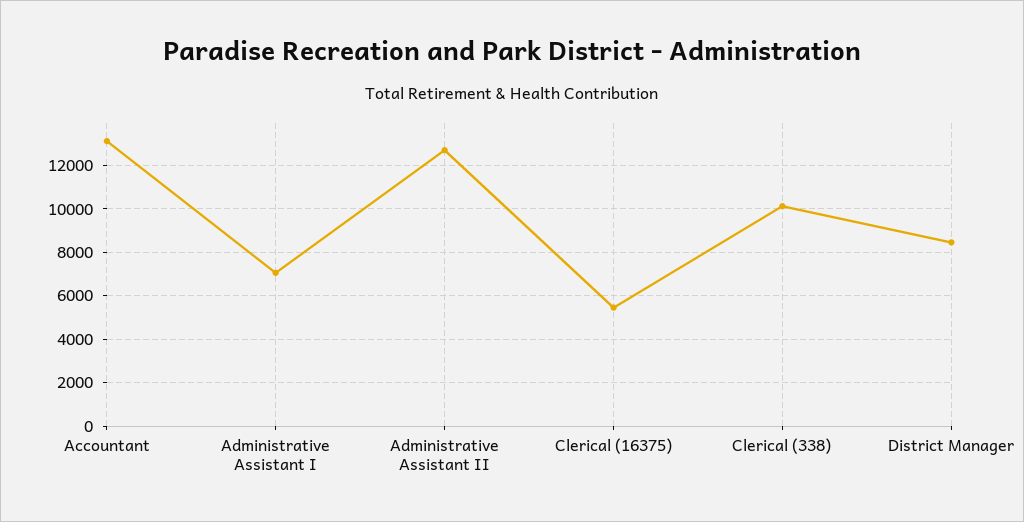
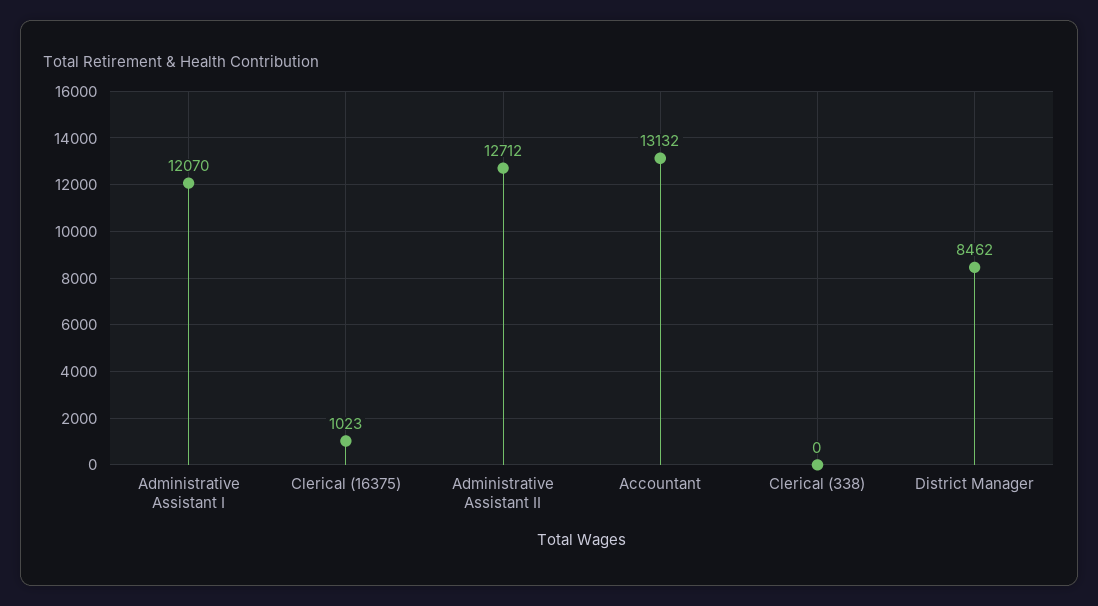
  {
    "Accountant": 13132,
-   "Administrative Assistant I": 7000,
+   "Administrative Assistant I": 12070,
    "Administrative Assistant II": 12712,
-   "Clerical (16375)": 5500,
+   "Clerical (16375)": 1023,
-   "Clerical (338)": 10000,
+   "Clerical (338)": 0,
    "District Manager": 8462
  }

